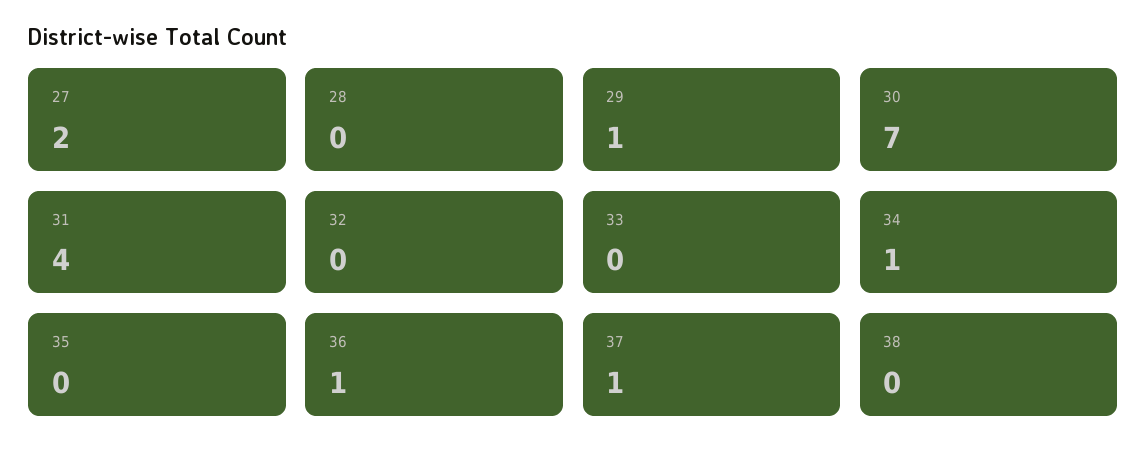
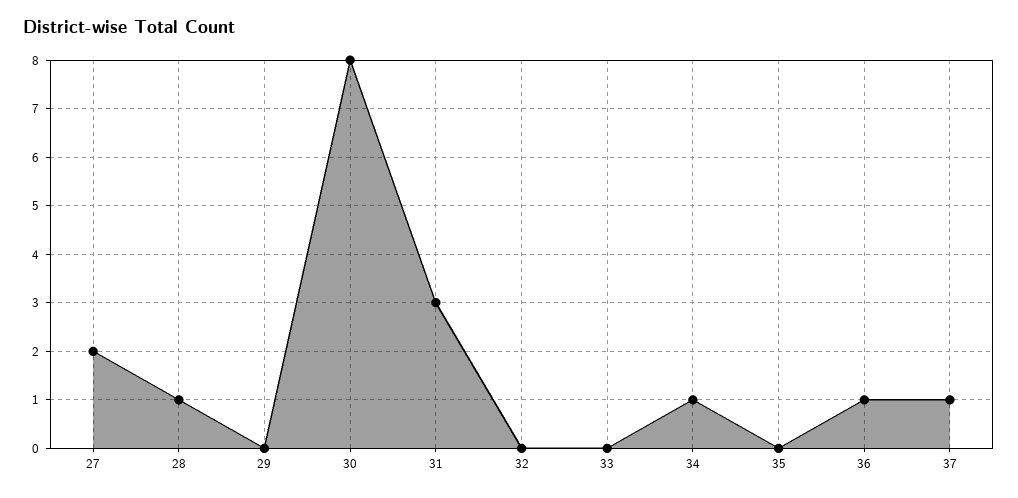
  {
    "27": 2,
-   "28": 0,
+   "28": 1,
-   "29": 1,
+   "29": 0,
-   "30": 7,
+   "30": 8,
-   "31": 4,
+   "31": 3,
    "32": 0,
    "33": 0,
    "34": 1,
    "35": 0,
    "36": 1,
-   "37": 1,
+   "37": 1
-   "38": 0
  }

